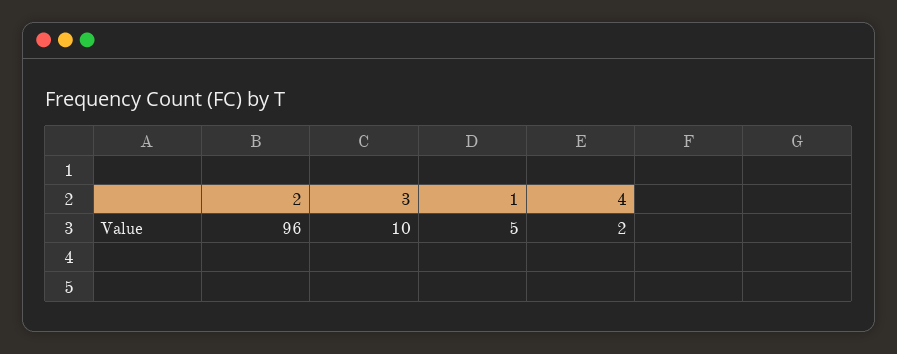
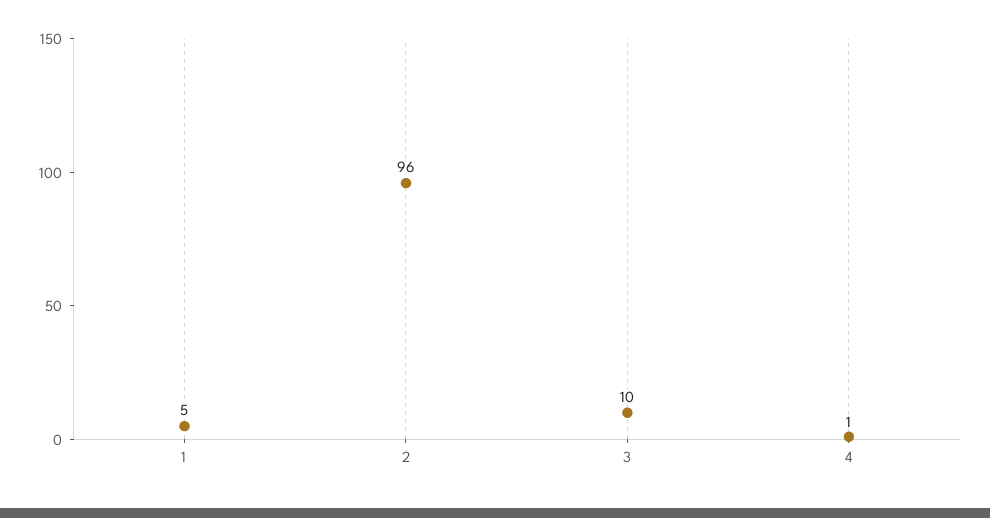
  {
    "2": 96,
    "3": 10,
    "1": 5,
-   "4": 2
+   "4": 1
  }

